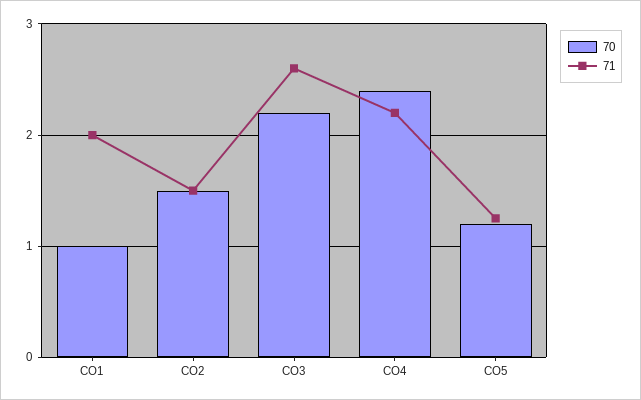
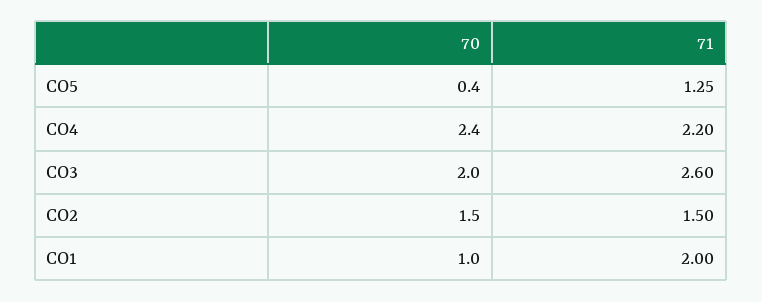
  {
    "70": {
      "CO1": 1,
      "CO2": 1.5,
-     "CO3": 2.2,
+     "CO3": 2,
      "CO4": 2.4,
-     "CO5": 1.2
+     "CO5": 0.4
    },
    "71": {
      "CO1": 2,
      "CO2": 1.5,
      "CO3": 2.6,
      "CO4": 2.2,
      "CO5": 1.25
    }
  }

